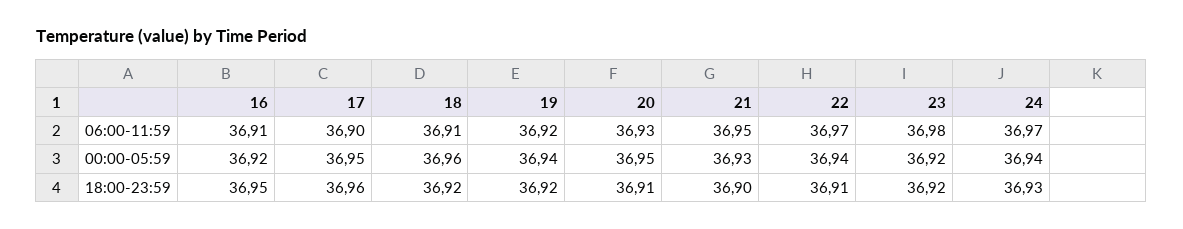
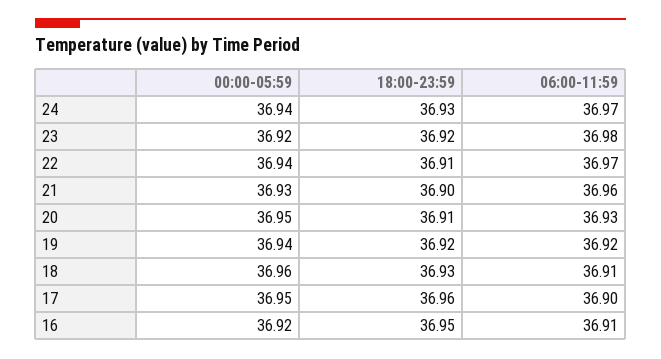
  {
    "16": {
      "06:00-11:59": 36.91,
      "00:00-05:59": 36.92,
      "18:00-23:59": 36.95
    },
    "17": {
      "06:00-11:59": 36.9,
      "00:00-05:59": 36.95,
      "18:00-23:59": 36.96
    },
    "18": {
      "06:00-11:59": 36.91,
      "00:00-05:59": 36.96,
-     "18:00-23:59": 36.92
+     "18:00-23:59": 36.93
    },
    "19": {
      "06:00-11:59": 36.92,
      "00:00-05:59": 36.94,
      "18:00-23:59": 36.92
    },
    "20": {
      "06:00-11:59": 36.93,
      "00:00-05:59": 36.95,
      "18:00-23:59": 36.91
    },
    "21": {
-     "06:00-11:59": 36.95,
+     "06:00-11:59": 36.96,
      "00:00-05:59": 36.93,
      "18:00-23:59": 36.9
    },
    "22": {
      "06:00-11:59": 36.97,
      "00:00-05:59": 36.94,
      "18:00-23:59": 36.91
    },
    "23": {
      "06:00-11:59": 36.98,
      "00:00-05:59": 36.92,
      "18:00-23:59": 36.92
    },
    "24": {
      "06:00-11:59": 36.97,
      "00:00-05:59": 36.94,
      "18:00-23:59": 36.93
    }
  }

